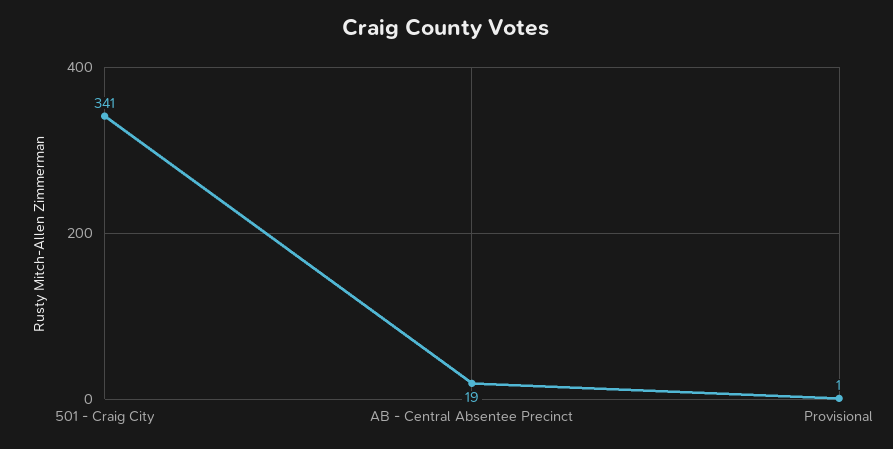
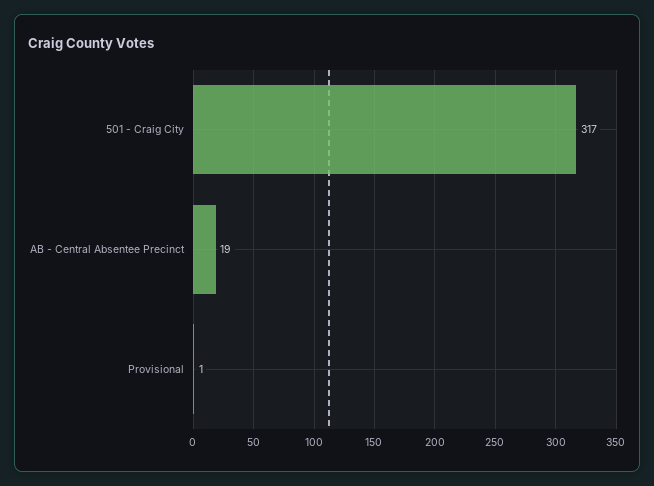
  {
-   "501 - Craig City": 341,
+   "501 - Craig City": 317,
    "AB - Central Absentee Precinct": 19,
    "Provisional": 1
  }

